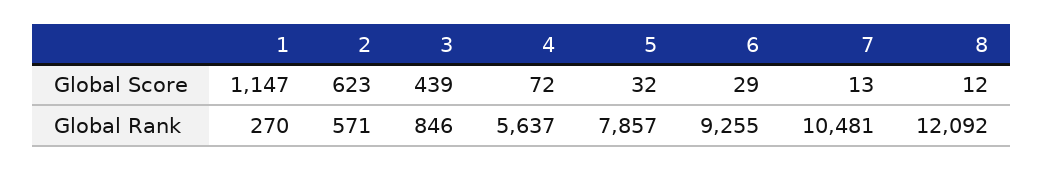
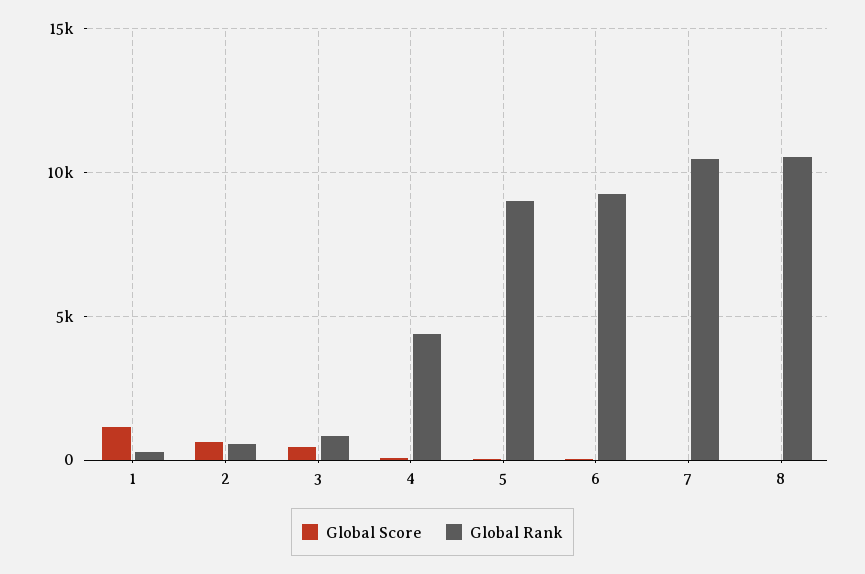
  {
    "Global Score": {
      "1": 1147,
      "2": 623,
      "3": 439,
      "4": 72,
      "5": 32,
      "6": 29,
      "7": 13,
      "8": 12
    },
    "Global Rank": {
      "1": 270,
      "2": 571,
      "3": 846,
-     "4": 5637,
+     "4": 4500,
-     "5": 7857,
+     "5": 9000,
      "6": 9255,
      "7": 10481,
-     "8": 12092
+     "8": 10500
    }
  }

